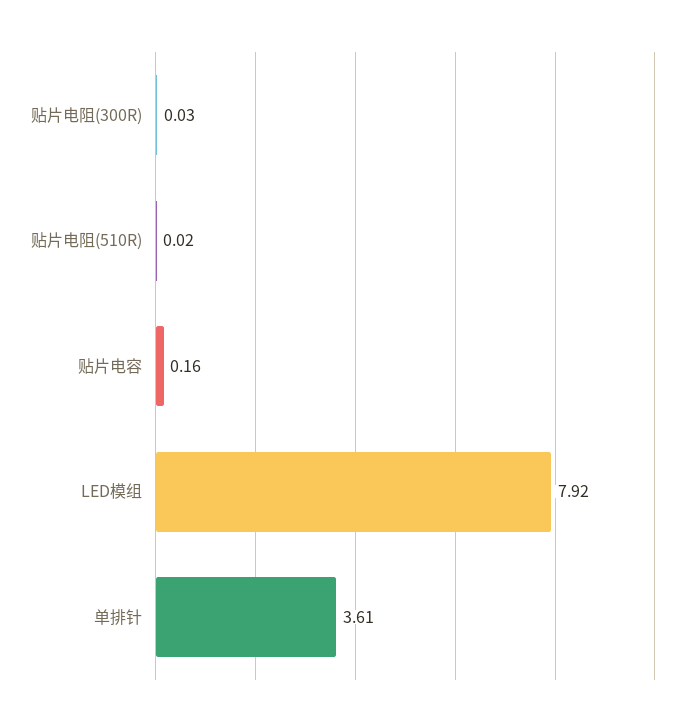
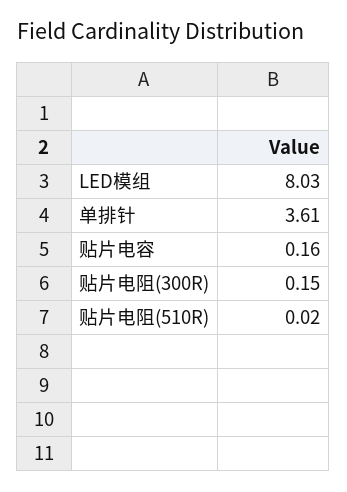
  {
-   "贴片电阻(300R)": 0.03,
+   "贴片电阻(300R)": 0.15,
    "贴片电阻(510R)": 0.02,
    "贴片电容": 0.16,
-   "LED模组": 7.92,
+   "LED模组": 8.03,
    "单排针": 3.61
  }

